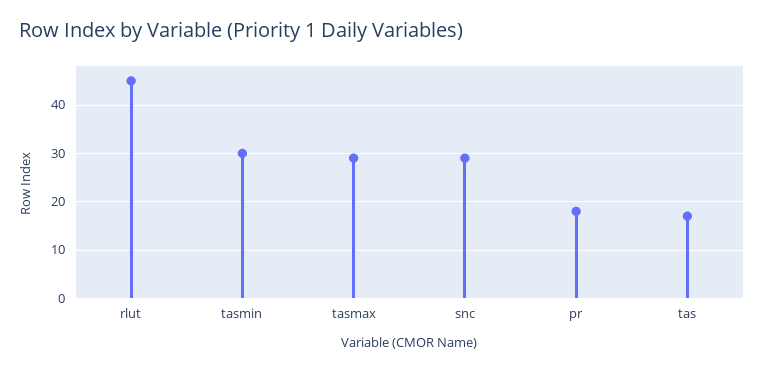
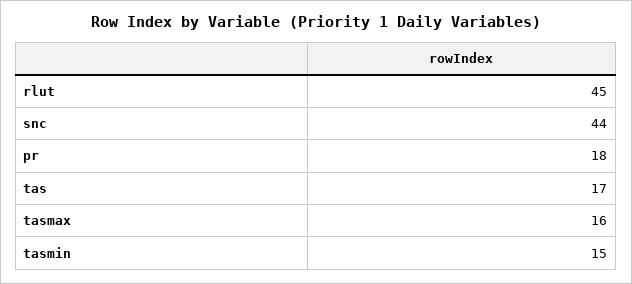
  {
    "rlut": 45,
-   "tasmin": 30,
+   "tasmin": 15,
-   "tasmax": 30,
+   "tasmax": 16,
-   "snc": 30,
+   "snc": 44,
    "pr": 18,
    "tas": 17
  }

